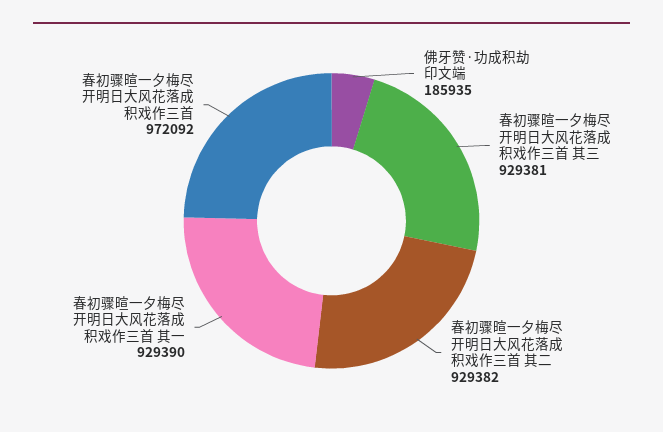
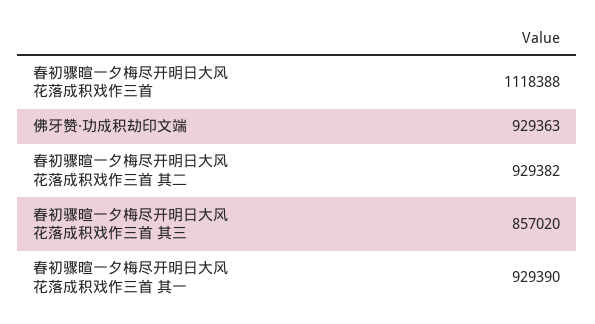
  {
-   "佛牙赞·功成积劫印文端": 185935,
+   "佛牙赞·功成积劫印文端": 929363,
-   "春初骤暄一夕梅尽开明日大风花落成积戏作三首 其三": 929381,
+   "春初骤暄一夕梅尽开明日大风花落成积戏作三首 其三": 857020,
    "春初骤暄一夕梅尽开明日大风花落成积戏作三首 其二": 929382,
    "春初骤暄一夕梅尽开明日大风花落成积戏作三首 其一": 929390,
-   "春初骤暄一夕梅尽开明日大风花落成积戏作三首": 972092
+   "春初骤暄一夕梅尽开明日大风花落成积戏作三首": 1118388
  }

